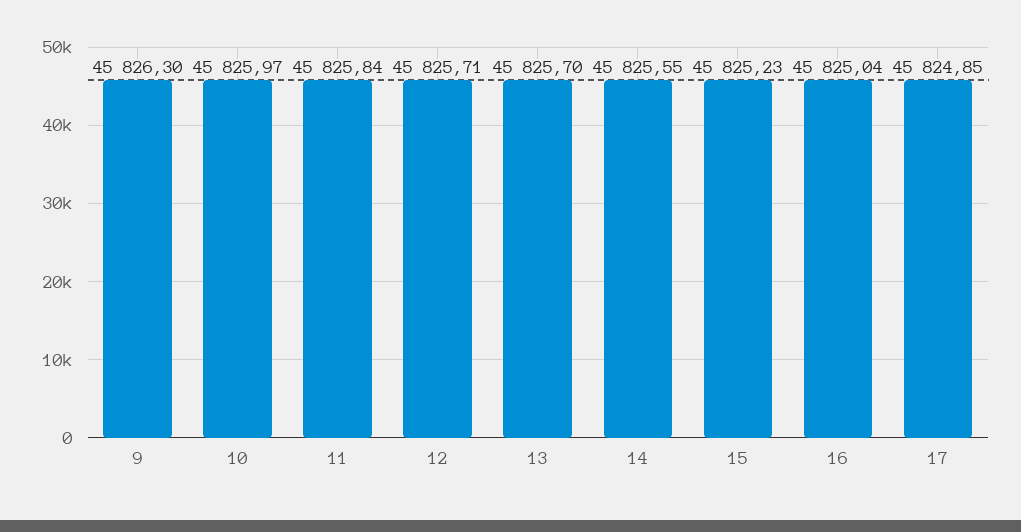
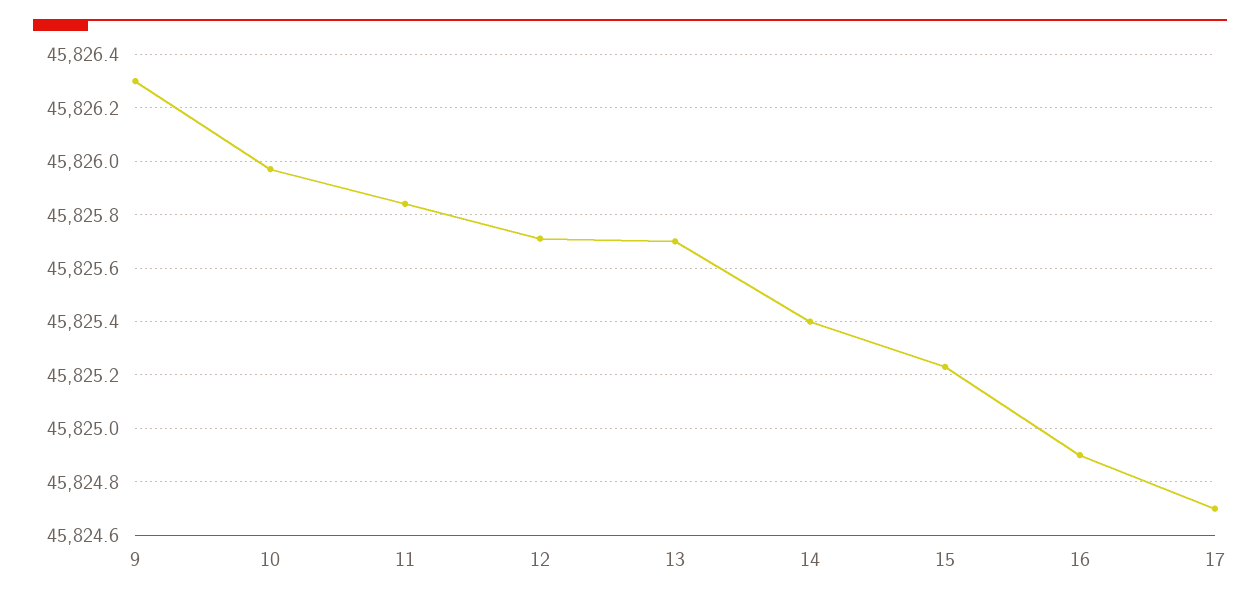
  {
    "9": 45826.3,
    "10": 45825.97,
    "11": 45825.84,
    "12": 45825.71,
    "13": 45825.7,
-   "14": 45825.55,
+   "14": 45825.4,
    "15": 45825.23,
-   "16": 45825.04,
+   "16": 45824.9,
-   "17": 45824.85
+   "17": 45824.7
  }

